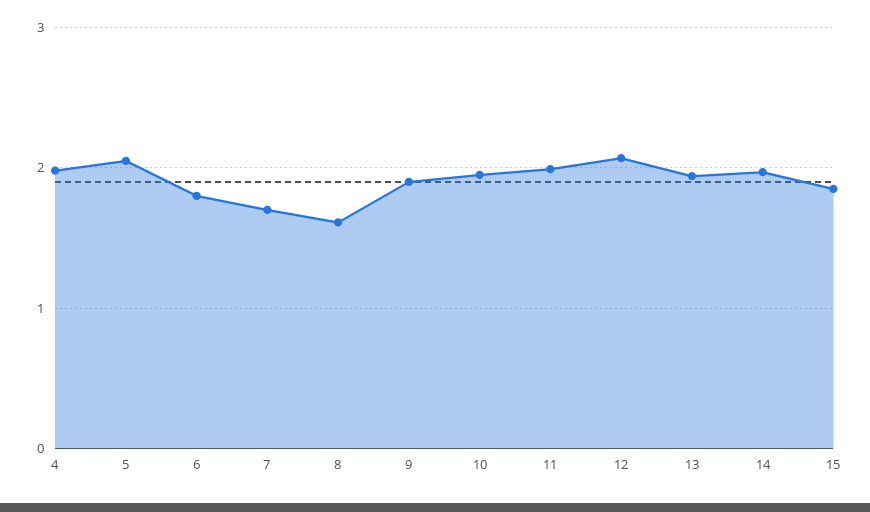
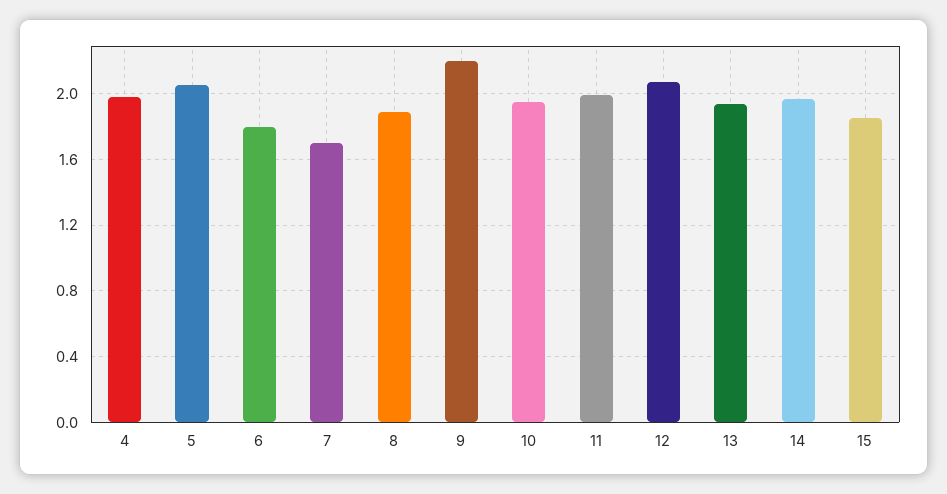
  {
    "4": 2,
    "5": 2.05,
    "6": 1.8,
    "7": 1.7,
-   "8": 1.6,
+   "8": 1.9,
-   "9": 1.9,
+   "9": 2.2,
    "10": 1.95,
    "11": 2,
    "12": 2.05,
    "13": 1.95,
    "14": 1.95,
    "15": 1.85
  }

